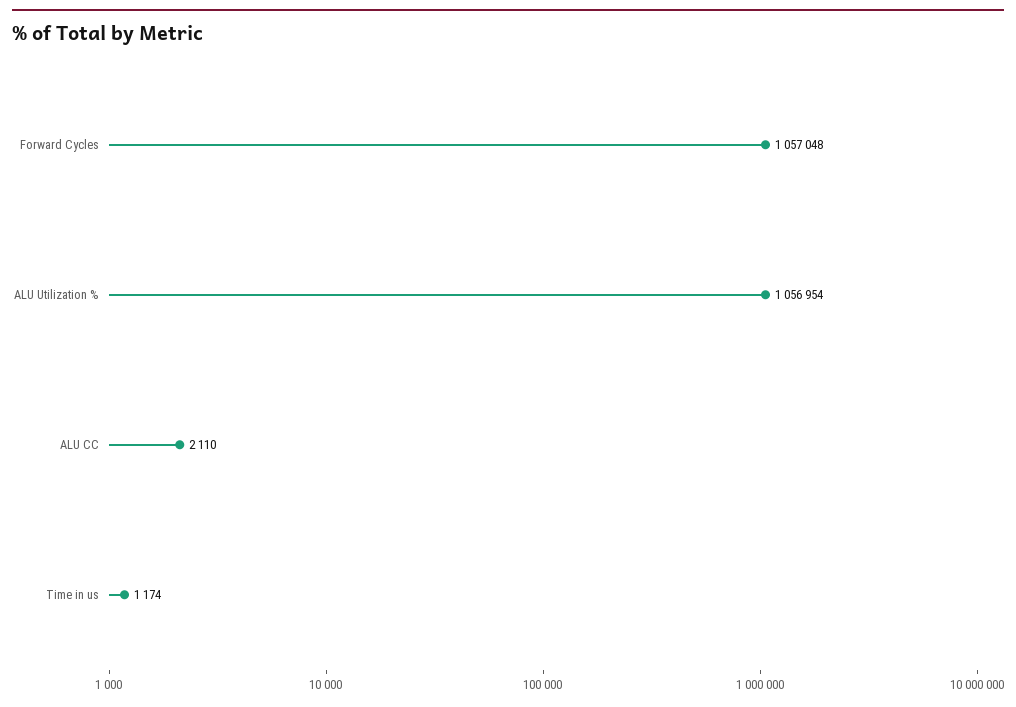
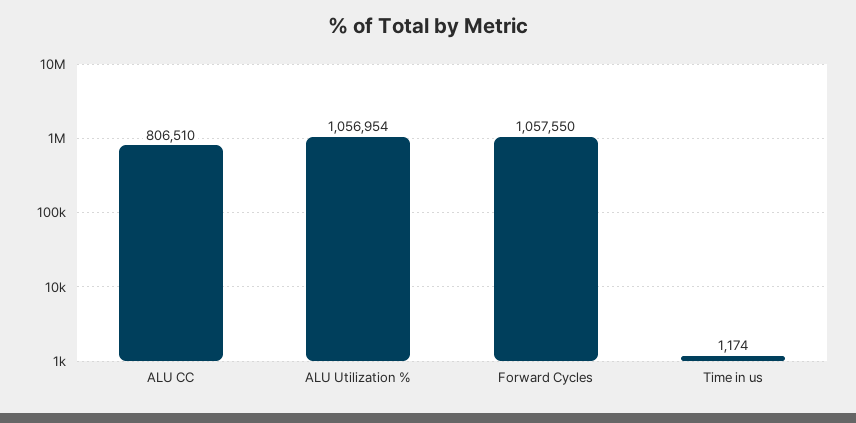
  {
-   "Forward Cycles": 1057048,
+   "Forward Cycles": 1057550,
    "ALU Utilization %": 1056954,
-   "ALU CC": 2110,
+   "ALU CC": 806510,
    "Time in us": 1174
  }

